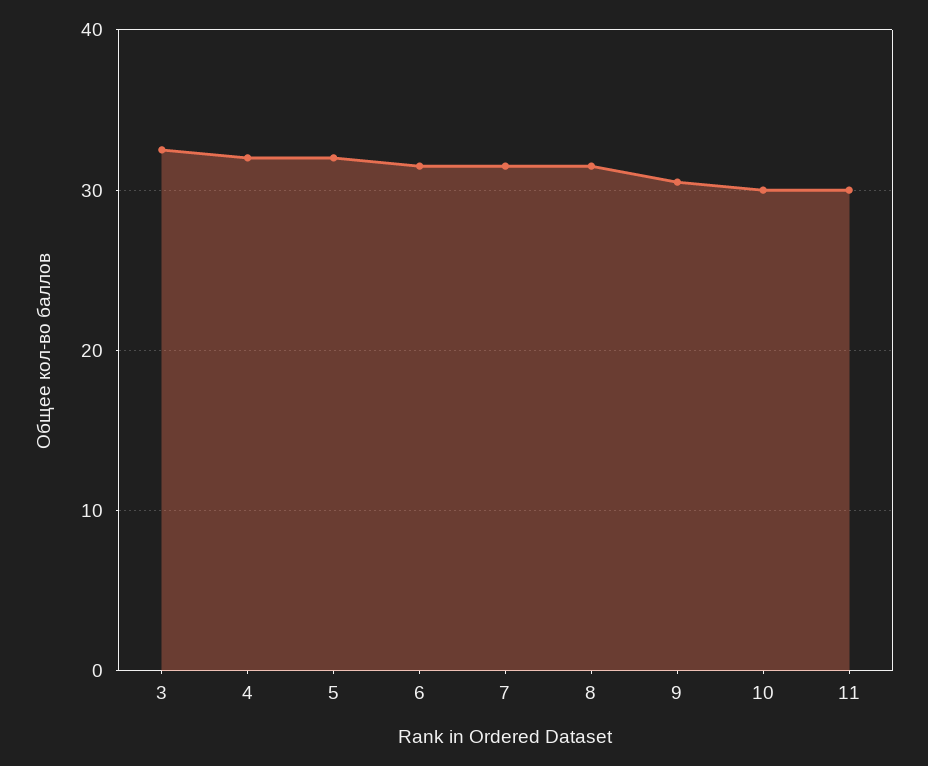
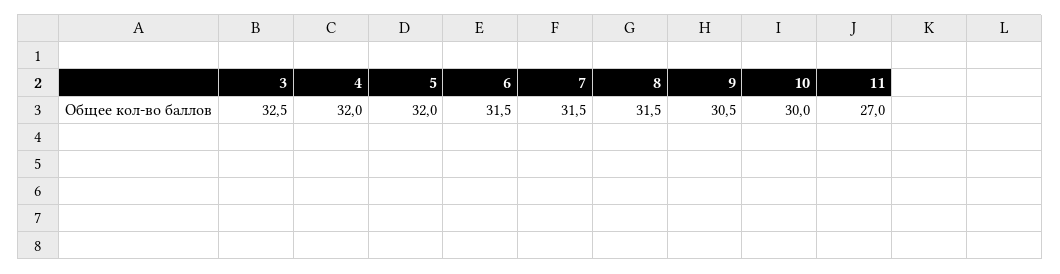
  {
    "3": 32.5,
    "4": 32,
    "5": 32,
    "6": 31.5,
    "7": 31.5,
    "8": 31.5,
    "9": 30.5,
    "10": 30,
-   "11": 30
+   "11": 27
  }

